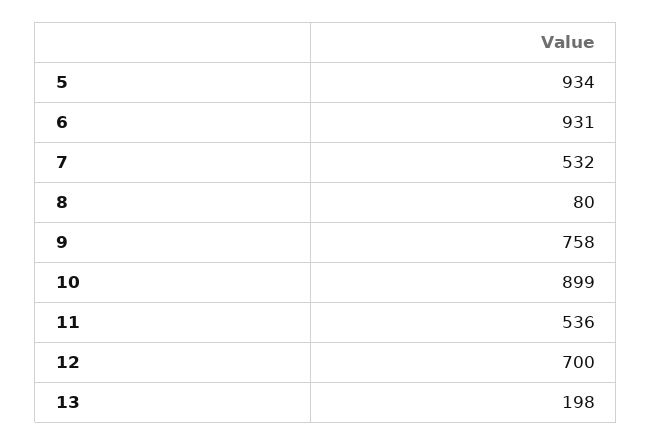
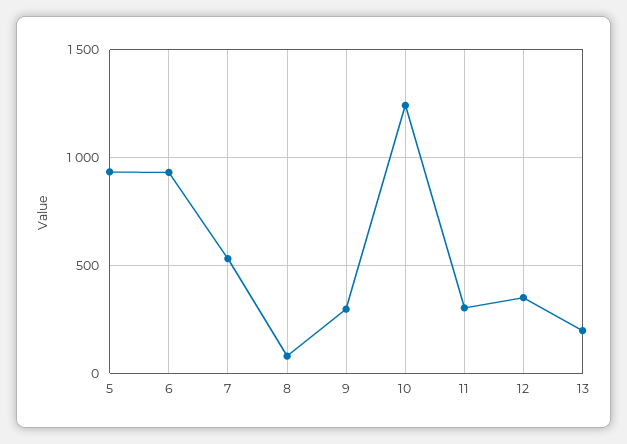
  {
    "5": 934,
    "6": 931,
    "7": 532,
    "8": 80,
-   "9": 758,
+   "9": 300,
-   "10": 899,
+   "10": 1250,
-   "11": 536,
+   "11": 300,
-   "12": 700,
+   "12": 350,
    "13": 198
  }

